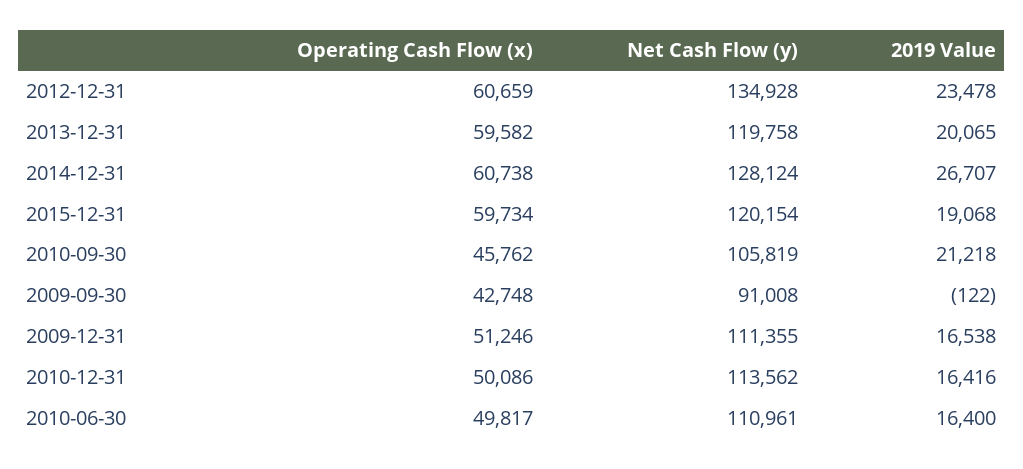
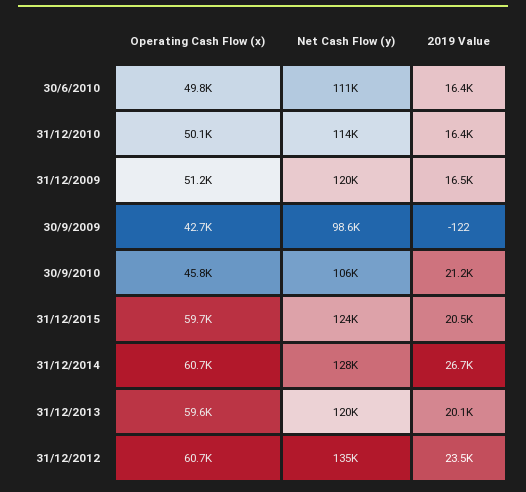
  {
    "Operating Cash Flow (x)": {
      "2012-12-31": 60659,
      "2013-12-31": 59582,
      "2014-12-31": 60738,
      "2015-12-31": 59734,
      "2010-09-30": 45762,
      "2009-09-30": 42748,
      "2009-12-31": 51246,
      "2010-12-31": 50086,
      "2010-06-30": 49817
    },
    "Net Cash Flow (y)": {
      "2012-12-31": 134928,
      "2013-12-31": 119758,
      "2014-12-31": 128124,
-     "2015-12-31": 120154,
+     "2015-12-31": 124000,
      "2010-09-30": 105819,
-     "2009-09-30": 91008,
+     "2009-09-30": 98600,
-     "2009-12-31": 111355,
+     "2009-12-31": 120000,
      "2010-12-31": 113562,
      "2010-06-30": 110961
    },
    "2019 Value": {
      "2012-12-31": 23478,
      "2013-12-31": 20065,
      "2014-12-31": 26707,
-     "2015-12-31": 19068,
+     "2015-12-31": 20500,
      "2010-09-30": 21218,
      "2009-09-30": -122,
      "2009-12-31": 16538,
      "2010-12-31": 16416,
      "2010-06-30": 16400
    }
  }

